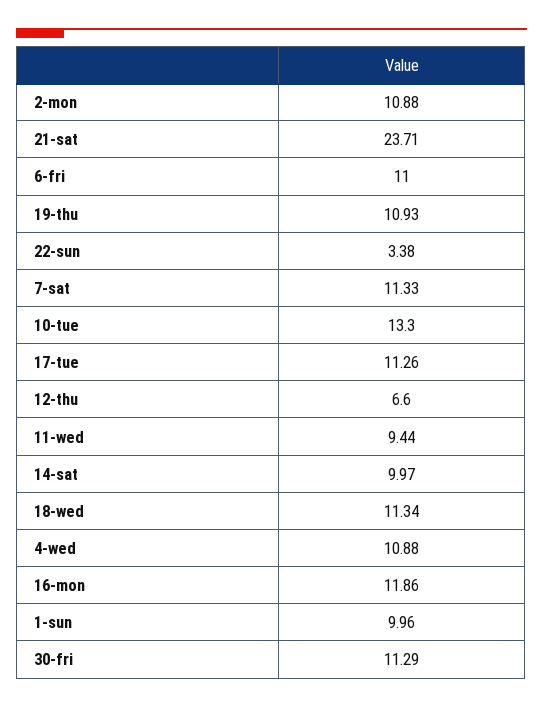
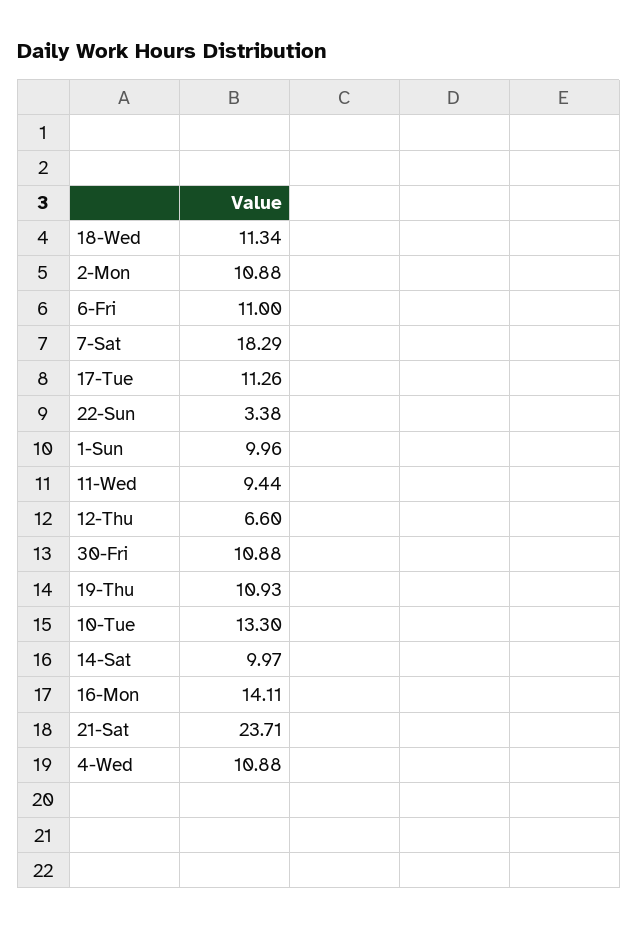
  {
    "2-mon": 10.88,
    "21-sat": 23.71,
    "6-fri": 11,
    "19-thu": 10.93,
    "22-sun": 3.38,
-   "7-sat": 11.33,
+   "7-sat": 18.29,
    "10-tue": 13.3,
    "17-tue": 11.26,
    "12-thu": 6.6,
    "11-wed": 9.44,
    "14-sat": 9.97,
    "18-wed": 11.34,
    "4-wed": 10.88,
-   "16-mon": 11.86,
+   "16-mon": 14.11,
    "1-sun": 9.96,
-   "30-fri": 11.29
+   "30-fri": 10.88
  }

